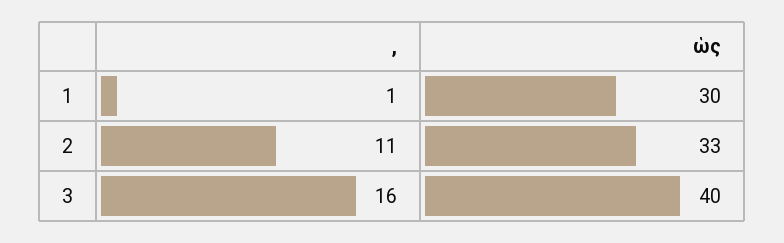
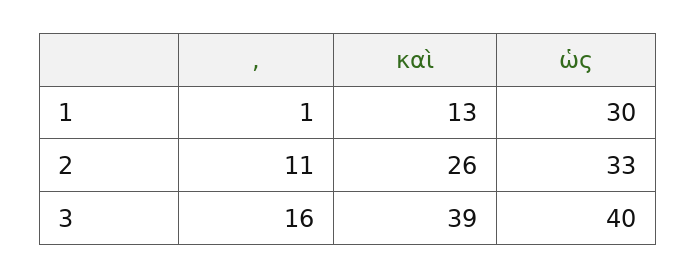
  {
    ",": {
      "1": 1,
      "2": 11,
      "3": 16
    },
    "ὡς": {
      "1": 30,
      "2": 33,
      "3": 40
-   }
+   },
+   "καὶ": {
+     "1": 13,
+     "2": 26,
+     "3": 39
+   }
  }

